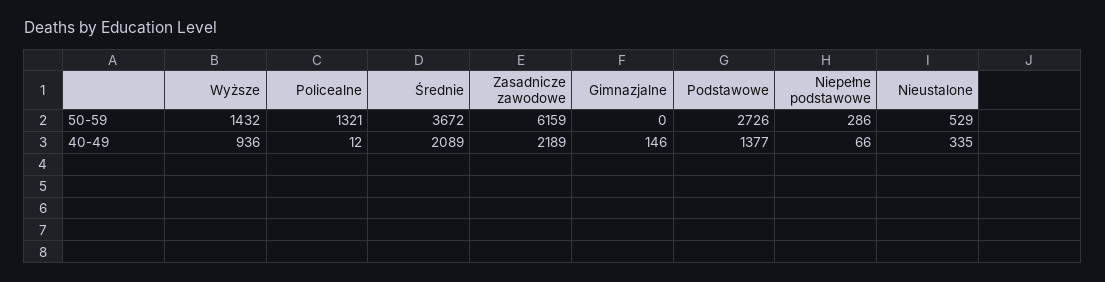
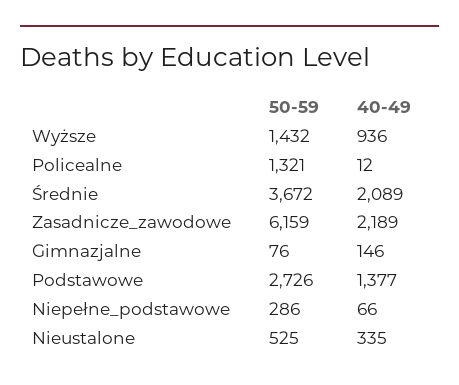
  {
    "Wyższe": {
      "50-59": 1432,
      "40-49": 936
    },
    "Policealne": {
      "50-59": 1321,
      "40-49": 12
    },
    "Średnie": {
      "50-59": 3672,
      "40-49": 2089
    },
    "Zasadnicze zawodowe": {
      "50-59": 6159,
      "40-49": 2189
    },
    "Gimnazjalne": {
-     "50-59": 0,
+     "50-59": 76,
      "40-49": 146
    },
    "Podstawowe": {
      "50-59": 2726,
      "40-49": 1377
    },
    "Niepełne podstawowe": {
      "50-59": 286,
      "40-49": 66
    },
    "Nieustalone": {
-     "50-59": 529,
+     "50-59": 525,
      "40-49": 335
    }
  }

